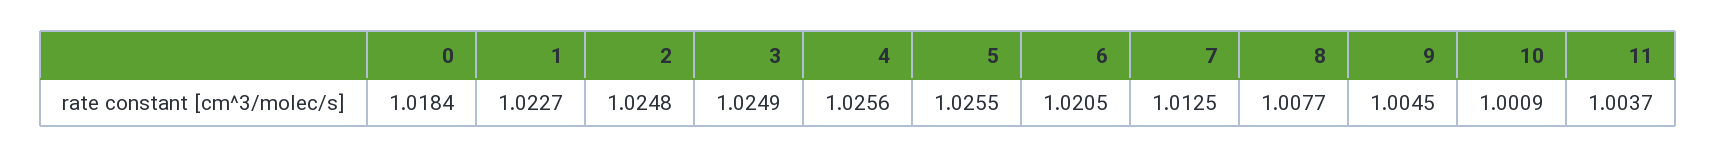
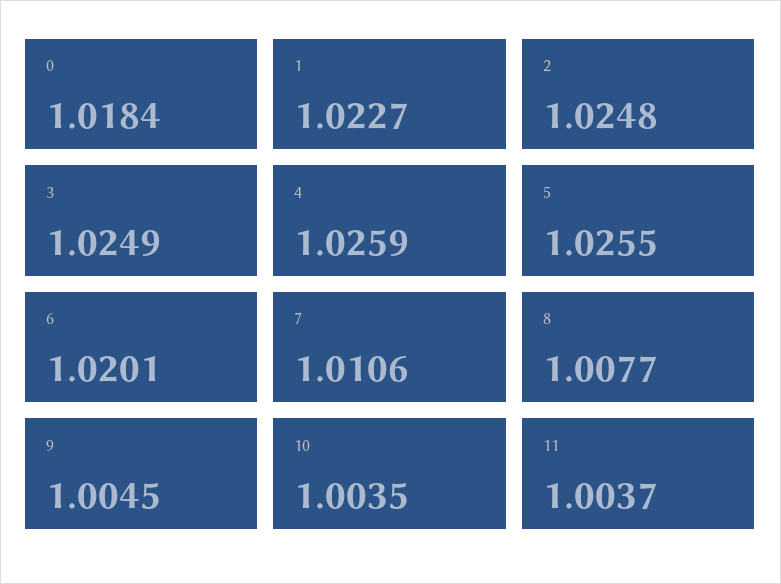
  {
    "0": 1.0184,
    "1": 1.0227,
    "2": 1.0248,
    "3": 1.0249,
-   "4": 1.0256,
+   "4": 1.0259,
    "5": 1.0255,
-   "6": 1.0205,
+   "6": 1.0201,
-   "7": 1.0125,
+   "7": 1.0106,
    "8": 1.0077,
    "9": 1.0045,
-   "10": 1.0009,
+   "10": 1.0035,
    "11": 1.0037
  }

